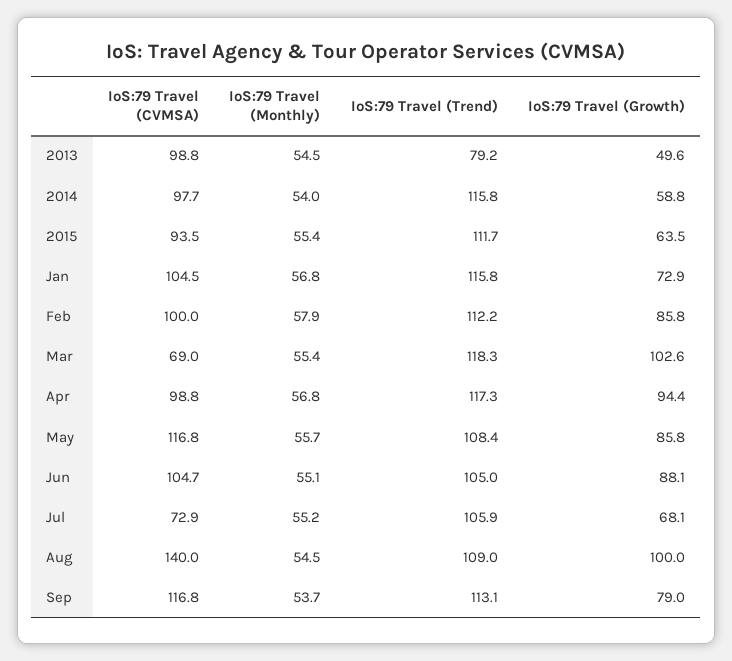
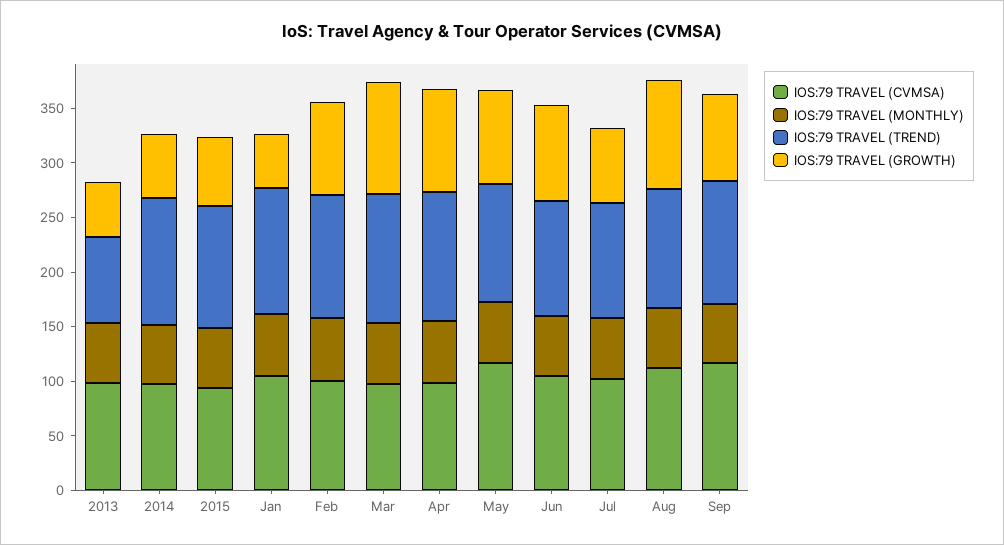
  {
    "IoS:79 Travel (CVMSA)": {
      "2013": 98.8,
      "2014": 97.7,
      "2015": 93.5,
      "Jan": 104.5,
      "Feb": 100,
-     "Mar": 69,
+     "Mar": 100,
      "Apr": 98.8,
      "May": 116.8,
      "Jun": 104.7,
-     "Jul": 72.9,
+     "Jul": 100,
-     "Aug": 140,
+     "Aug": 110,
      "Sep": 116.8
    },
    "IoS:79 Travel (Monthly)": {
      "2013": 54.5,
      "2014": 54,
      "2015": 55.4,
      "Jan": 56.8,
      "Feb": 57.9,
      "Mar": 55.4,
      "Apr": 56.8,
      "May": 55.7,
      "Jun": 55.1,
      "Jul": 55.2,
      "Aug": 54.5,
      "Sep": 53.7
    },
    "IoS:79 Travel (Trend)": {
      "2013": 79.2,
      "2014": 115.8,
      "2015": 111.7,
      "Jan": 115.8,
      "Feb": 112.2,
      "Mar": 118.3,
      "Apr": 117.3,
      "May": 108.4,
      "Jun": 105,
      "Jul": 105.9,
      "Aug": 109,
      "Sep": 113.1
    },
    "IoS:79 Travel (Growth)": {
      "2013": 49.6,
      "2014": 58.8,
      "2015": 63.5,
-     "Jan": 72.9,
+     "Jan": 50,
      "Feb": 85.8,
      "Mar": 102.6,
      "Apr": 94.4,
      "May": 85.8,
      "Jun": 88.1,
      "Jul": 68.1,
      "Aug": 100,
      "Sep": 79
    }
  }

